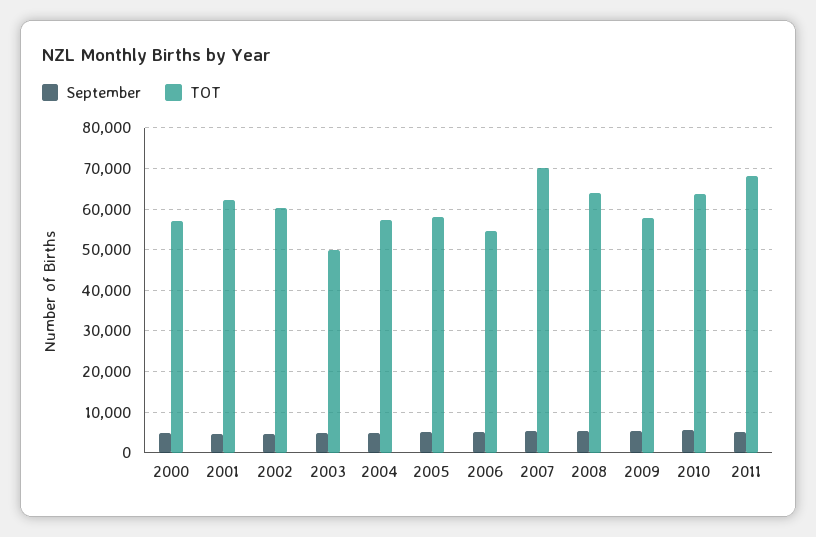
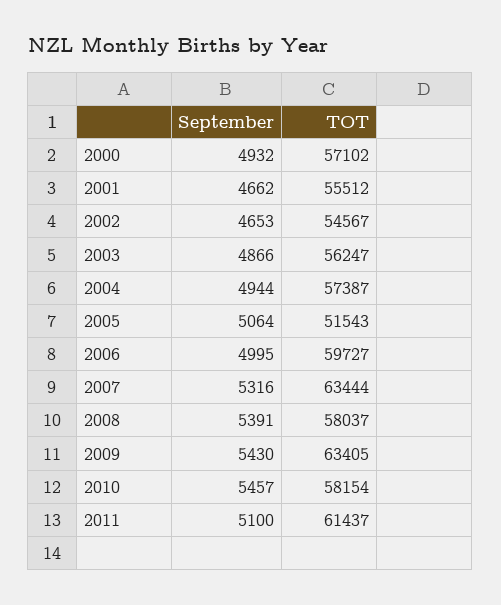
  {
    "September": {
      "2000": 4932,
      "2001": 4662,
      "2002": 4653,
      "2003": 4866,
      "2004": 4944,
      "2005": 5064,
      "2006": 4995,
      "2007": 5316,
      "2008": 5391,
      "2009": 5430,
      "2010": 5457,
      "2011": 5100
    },
    "TOT": {
      "2000": 57102,
-     "2001": 62000,
+     "2001": 55512,
-     "2002": 60000,
+     "2002": 54567,
-     "2003": 50000,
+     "2003": 56247,
      "2004": 57387,
-     "2005": 58000,
+     "2005": 51543,
-     "2006": 54000,
+     "2006": 59727,
-     "2007": 70000,
+     "2007": 63444,
-     "2008": 64000,
+     "2008": 58037,
-     "2009": 58000,
+     "2009": 63405,
-     "2010": 64000,
+     "2010": 58154,
-     "2011": 68000
+     "2011": 61437
    }
  }

